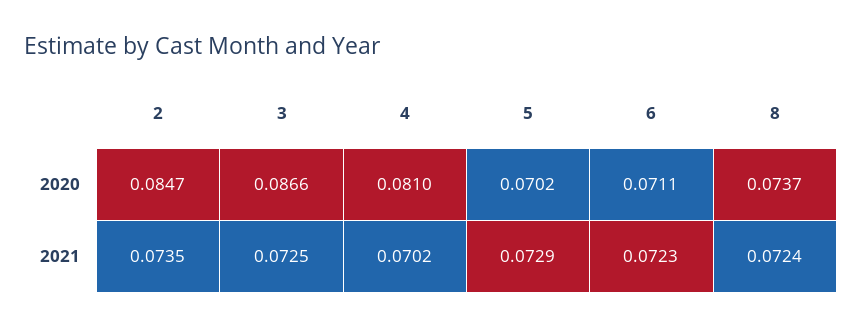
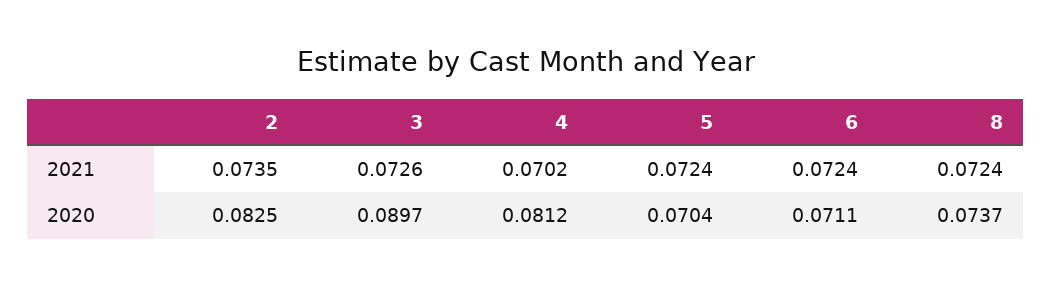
  {
    "2": {
-     "2020": 0.0847,
+     "2020": 0.0825,
      "2021": 0.0735
    },
    "3": {
-     "2020": 0.0866,
+     "2020": 0.0897,
-     "2021": 0.0725
+     "2021": 0.0726
    },
    "4": {
-     "2020": 0.081,
+     "2020": 0.0812,
      "2021": 0.0702
    },
    "5": {
-     "2020": 0.0702,
+     "2020": 0.0704,
-     "2021": 0.0729
+     "2021": 0.0724
    },
    "6": {
      "2020": 0.0711,
-     "2021": 0.0723
+     "2021": 0.0724
    },
    "8": {
      "2020": 0.0737,
      "2021": 0.0724
    }
  }

